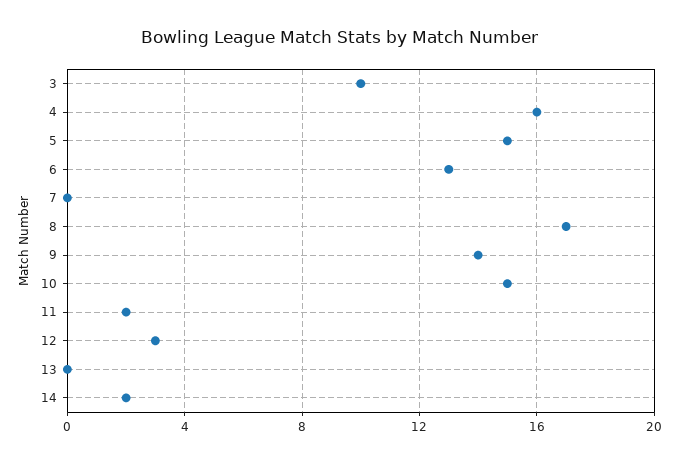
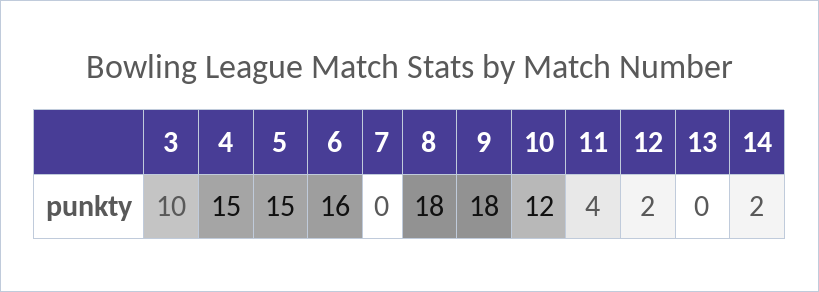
  {
    "3": 10,
-   "4": 16,
+   "4": 15,
    "5": 15,
-   "6": 13,
+   "6": 16,
    "7": 0,
-   "8": 17,
+   "8": 18,
-   "9": 14,
+   "9": 18,
-   "10": 15,
+   "10": 12,
-   "11": 2,
+   "11": 4,
-   "12": 3,
+   "12": 2,
    "13": 0,
    "14": 2
  }

